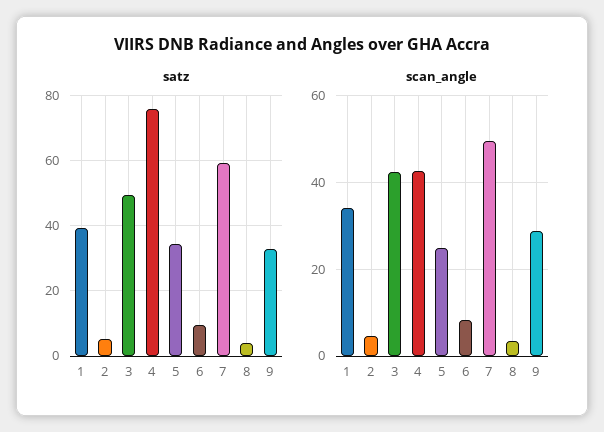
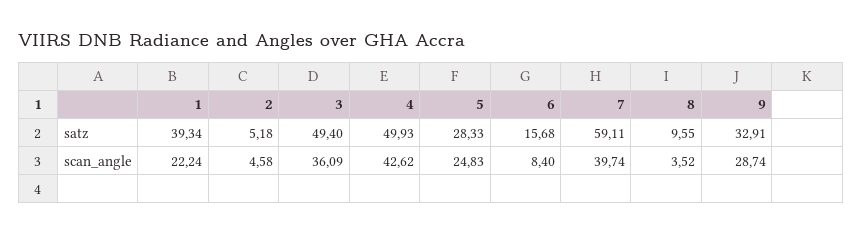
  {
    "satz": {
      "1": 39.34,
      "2": 5.18,
      "3": 49.4,
-     "4": 76,
+     "4": 49.93,
-     "5": 34,
+     "5": 28.33,
-     "6": 10,
+     "6": 15.68,
      "7": 59.11,
-     "8": 4,
+     "8": 9.55,
      "9": 32.91
    },
    "scan_angle": {
-     "1": 34,
+     "1": 22.24,
      "2": 4.58,
-     "3": 42,
+     "3": 36.09,
      "4": 42.62,
      "5": 24.83,
      "6": 8.4,
-     "7": 50,
+     "7": 39.74,
      "8": 3.52,
      "9": 28.74
    }
  }

